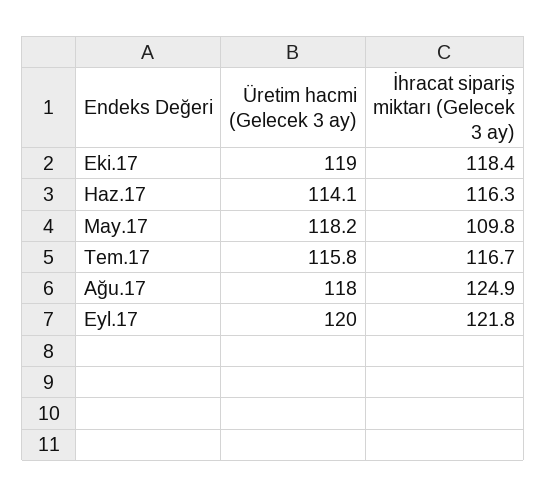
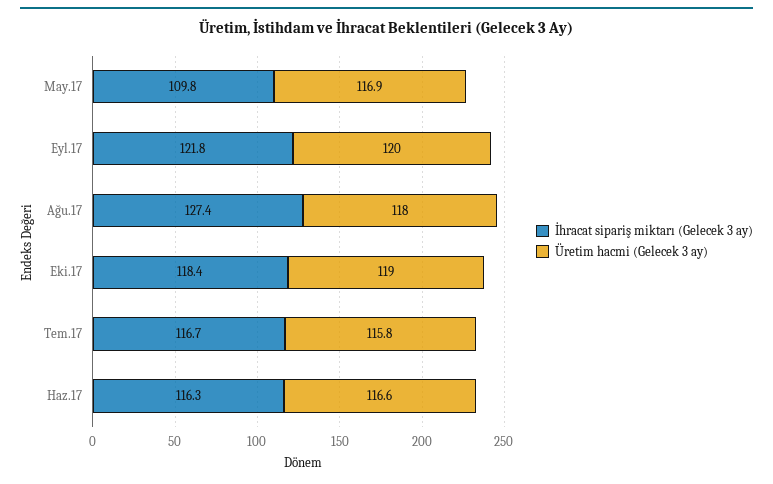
  {
    "Üretim hacmi (Gelecek 3 ay)": {
      "Eki.17": 119,
-     "Haz.17": 114.1,
+     "Haz.17": 116.6,
-     "May.17": 118.2,
+     "May.17": 116.9,
      "Tem.17": 115.8,
      "Ağu.17": 118,
      "Eyl.17": 120
    },
    "İhracat sipariş miktarı (Gelecek 3 ay)": {
      "Eki.17": 118.4,
      "Haz.17": 116.3,
      "May.17": 109.8,
      "Tem.17": 116.7,
-     "Ağu.17": 124.9,
+     "Ağu.17": 127.4,
      "Eyl.17": 121.8
    }
  }

